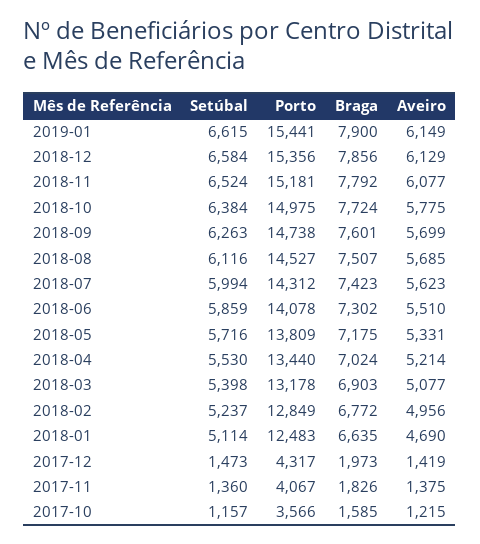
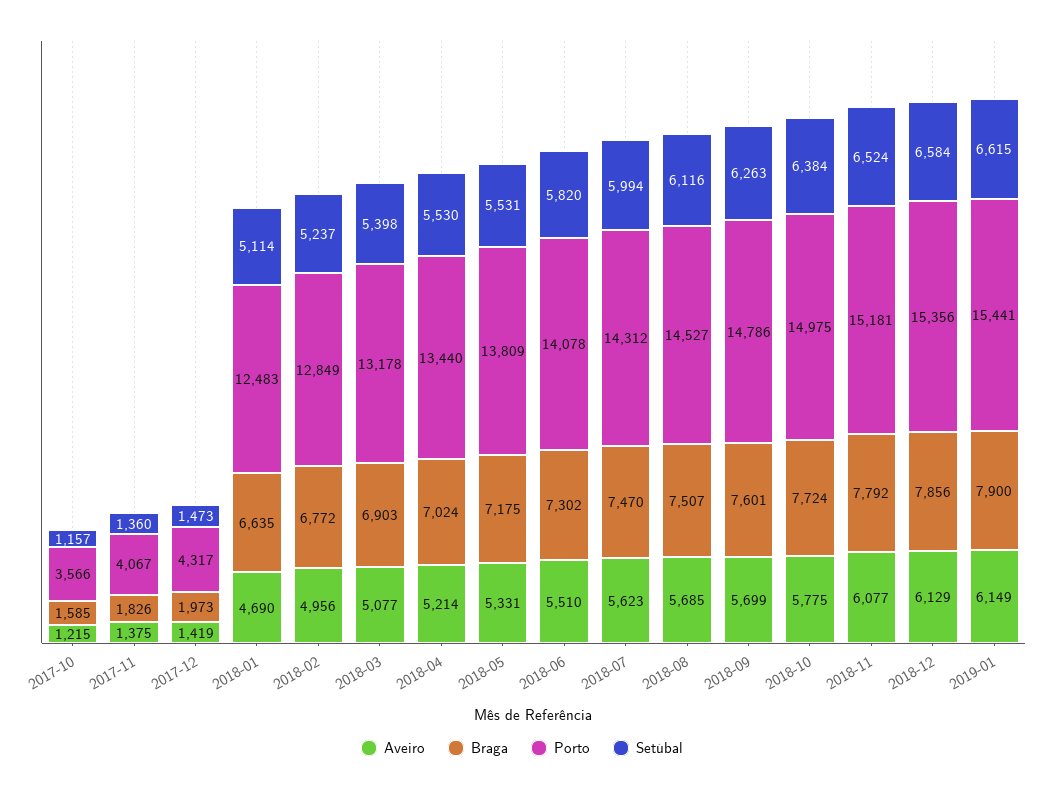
  {
    "Setúbal": {
      "2019-01": 6615,
      "2018-12": 6584,
      "2018-11": 6524,
      "2018-10": 6384,
      "2018-09": 6263,
      "2018-08": 6116,
      "2018-07": 5994,
-     "2018-06": 5859,
+     "2018-06": 5820,
-     "2018-05": 5716,
+     "2018-05": 5531,
      "2018-04": 5530,
      "2018-03": 5398,
      "2018-02": 5237,
      "2018-01": 5114,
      "2017-12": 1473,
      "2017-11": 1360,
      "2017-10": 1157
    },
    "Porto": {
      "2019-01": 15441,
      "2018-12": 15356,
      "2018-11": 15181,
      "2018-10": 14975,
-     "2018-09": 14738,
+     "2018-09": 14786,
      "2018-08": 14527,
      "2018-07": 14312,
      "2018-06": 14078,
      "2018-05": 13809,
      "2018-04": 13440,
      "2018-03": 13178,
      "2018-02": 12849,
      "2018-01": 12483,
      "2017-12": 4317,
      "2017-11": 4067,
      "2017-10": 3566
    },
    "Braga": {
      "2019-01": 7900,
      "2018-12": 7856,
      "2018-11": 7792,
      "2018-10": 7724,
      "2018-09": 7601,
      "2018-08": 7507,
-     "2018-07": 7423,
+     "2018-07": 7470,
      "2018-06": 7302,
      "2018-05": 7175,
      "2018-04": 7024,
      "2018-03": 6903,
      "2018-02": 6772,
      "2018-01": 6635,
      "2017-12": 1973,
      "2017-11": 1826,
      "2017-10": 1585
    },
    "Aveiro": {
      "2019-01": 6149,
      "2018-12": 6129,
      "2018-11": 6077,
      "2018-10": 5775,
      "2018-09": 5699,
      "2018-08": 5685,
      "2018-07": 5623,
      "2018-06": 5510,
      "2018-05": 5331,
      "2018-04": 5214,
      "2018-03": 5077,
      "2018-02": 4956,
      "2018-01": 4690,
      "2017-12": 1419,
      "2017-11": 1375,
      "2017-10": 1215
    }
  }

